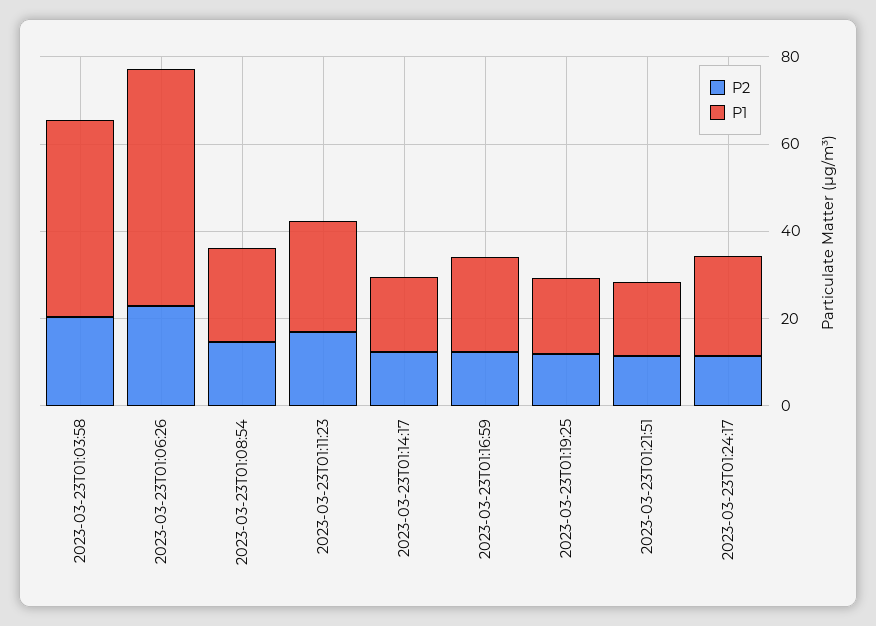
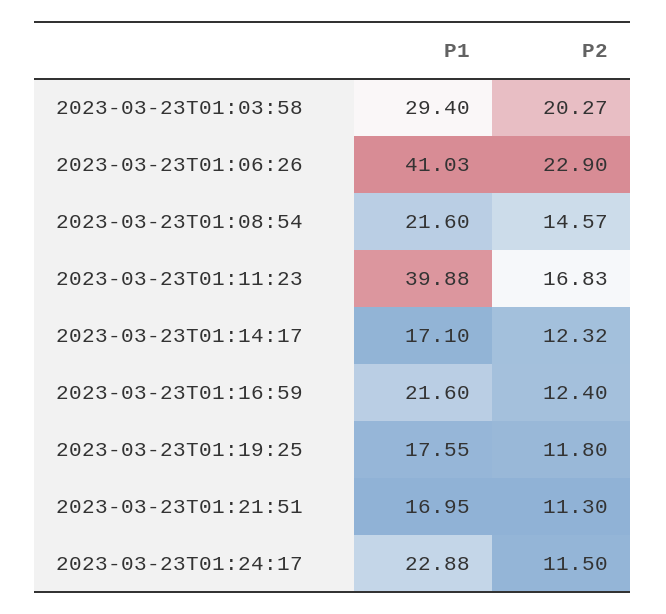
  {
    "P2": {
      "2023-03-23T01:03:58": 20.27,
      "2023-03-23T01:06:26": 22.9,
      "2023-03-23T01:08:54": 14.57,
      "2023-03-23T01:11:23": 16.83,
      "2023-03-23T01:14:17": 12.32,
      "2023-03-23T01:16:59": 12.4,
      "2023-03-23T01:19:25": 11.8,
      "2023-03-23T01:21:51": 11.3,
      "2023-03-23T01:24:17": 11.5
    },
    "P1": {
-     "2023-03-23T01:03:58": 45,
+     "2023-03-23T01:03:58": 29.4,
-     "2023-03-23T01:06:26": 55,
+     "2023-03-23T01:06:26": 41.03,
      "2023-03-23T01:08:54": 21.6,
-     "2023-03-23T01:11:23": 25,
+     "2023-03-23T01:11:23": 39.88,
      "2023-03-23T01:14:17": 17.1,
      "2023-03-23T01:16:59": 21.6,
      "2023-03-23T01:19:25": 17.55,
      "2023-03-23T01:21:51": 16.95,
      "2023-03-23T01:24:17": 22.88
    }
  }

